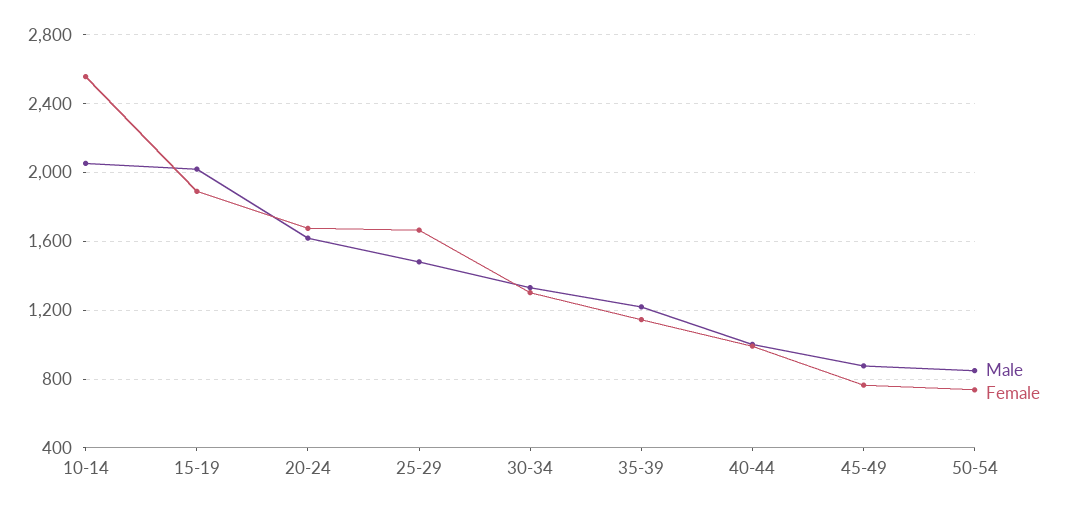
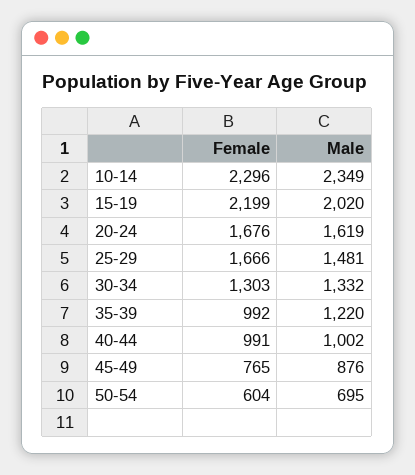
  {
    "Male": {
-     "10-14": 2050,
+     "10-14": 2349,
      "15-19": 2020,
      "20-24": 1619,
      "25-29": 1481,
      "30-34": 1332,
      "35-39": 1220,
      "40-44": 1002,
      "45-49": 876,
-     "50-54": 850
+     "50-54": 695
    },
    "Female": {
-     "10-14": 2550,
+     "10-14": 2296,
-     "15-19": 1900,
+     "15-19": 2199,
      "20-24": 1676,
      "25-29": 1666,
      "30-34": 1303,
-     "35-39": 1150,
+     "35-39": 992,
      "40-44": 991,
      "45-49": 765,
-     "50-54": 750
+     "50-54": 604
    }
  }

